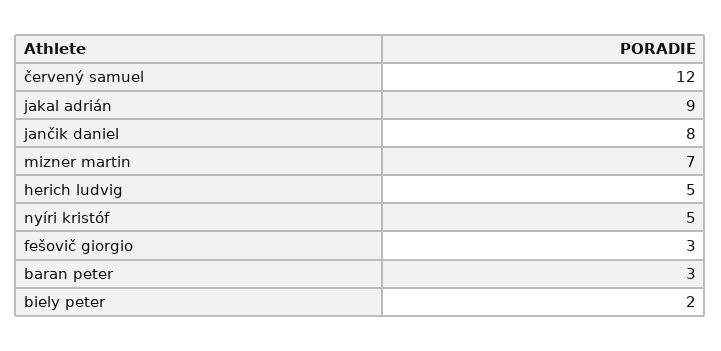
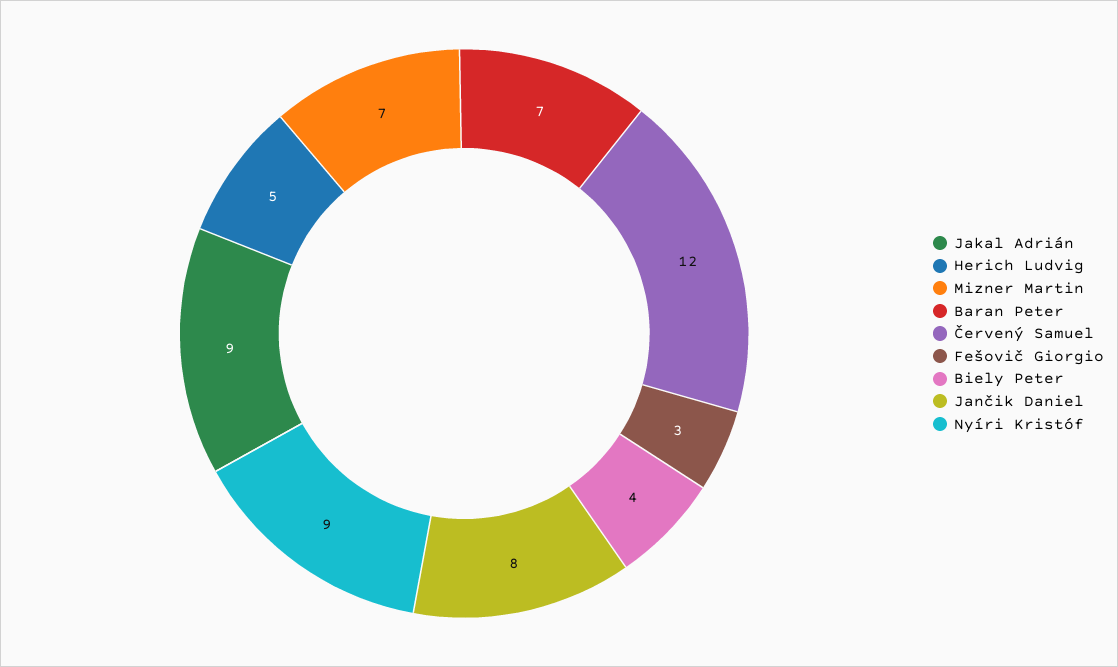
  {
    "červený samuel": 12,
    "jakal adrián": 9,
    "jančik daniel": 8,
    "mizner martin": 7,
    "herich ludvig": 5,
-   "nyíri kristóf": 5,
+   "nyíri kristóf": 9,
    "fešovič giorgio": 3,
-   "baran peter": 3,
+   "baran peter": 7,
-   "biely peter": 2
+   "biely peter": 4
  }

